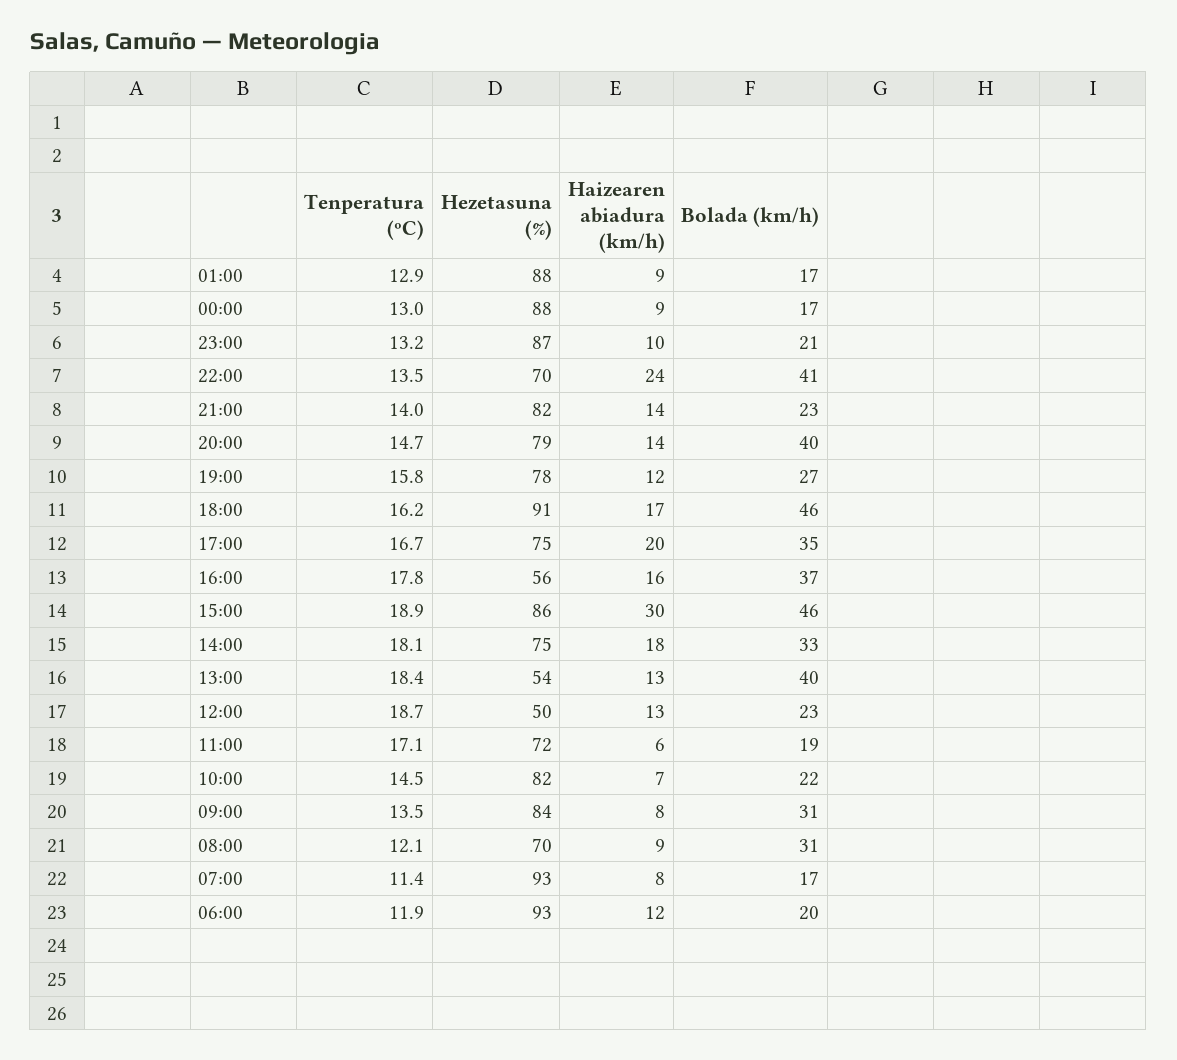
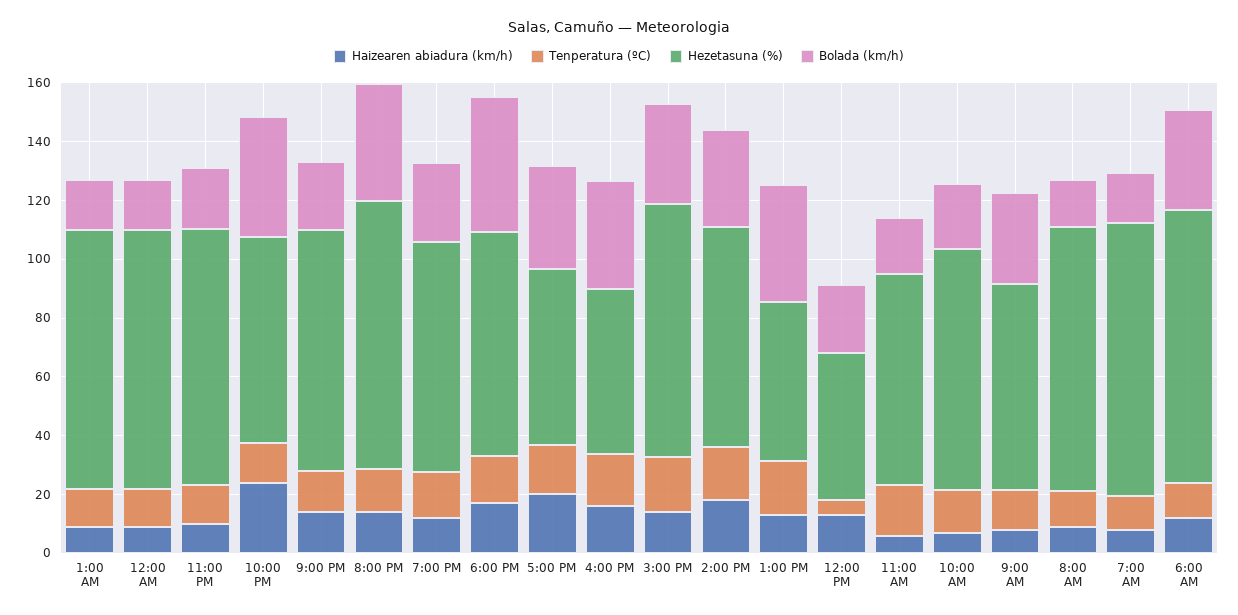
  {
    "Tenperatura (ºC)": {
      "01:00": 12.9,
      "00:00": 13,
      "23:00": 13.2,
      "22:00": 13.5,
      "21:00": 14,
      "20:00": 14.7,
      "19:00": 15.8,
      "18:00": 16.2,
      "17:00": 16.7,
      "16:00": 17.8,
      "15:00": 18.9,
      "14:00": 18.1,
      "13:00": 18.4,
-     "12:00": 18.7,
+     "12:00": 5,
      "11:00": 17.1,
      "10:00": 14.5,
      "09:00": 13.5,
      "08:00": 12.1,
      "07:00": 11.4,
      "06:00": 11.9
    },
    "Hezetasuna (%)": {
      "01:00": 88,
      "00:00": 88,
      "23:00": 87,
      "22:00": 70,
      "21:00": 82,
-     "20:00": 79,
+     "20:00": 90,
      "19:00": 78,
-     "18:00": 91,
+     "18:00": 75,
-     "17:00": 75,
+     "17:00": 60,
      "16:00": 56,
      "15:00": 86,
      "14:00": 75,
      "13:00": 54,
      "12:00": 50,
      "11:00": 72,
      "10:00": 82,
-     "09:00": 84,
+     "09:00": 70,
-     "08:00": 70,
+     "08:00": 90,
      "07:00": 93,
      "06:00": 93
    },
    "Haizearen abiadura (km/h)": {
      "01:00": 9,
      "00:00": 9,
      "23:00": 10,
      "22:00": 24,
      "21:00": 14,
      "20:00": 14,
      "19:00": 12,
      "18:00": 17,
      "17:00": 20,
      "16:00": 16,
-     "15:00": 30,
+     "15:00": 15,
      "14:00": 18,
      "13:00": 13,
      "12:00": 13,
      "11:00": 6,
      "10:00": 7,
      "09:00": 8,
      "08:00": 9,
      "07:00": 8,
      "06:00": 12
    },
    "Bolada (km/h)": {
      "01:00": 17,
      "00:00": 17,
      "23:00": 21,
      "22:00": 41,
      "21:00": 23,
      "20:00": 40,
      "19:00": 27,
      "18:00": 46,
      "17:00": 35,
      "16:00": 37,
-     "15:00": 46,
+     "15:00": 35,
      "14:00": 33,
      "13:00": 40,
      "12:00": 23,
      "11:00": 19,
      "10:00": 22,
      "09:00": 31,
-     "08:00": 31,
+     "08:00": 15,
      "07:00": 17,
-     "06:00": 20
+     "06:00": 35
    }
  }

